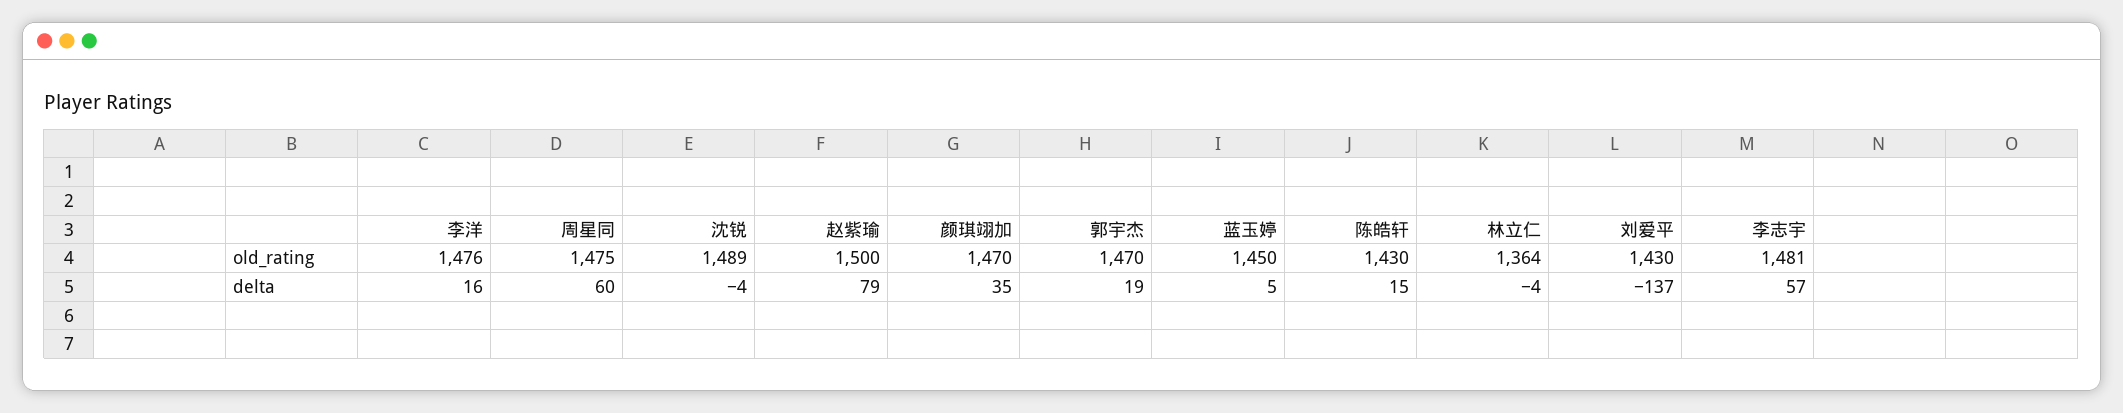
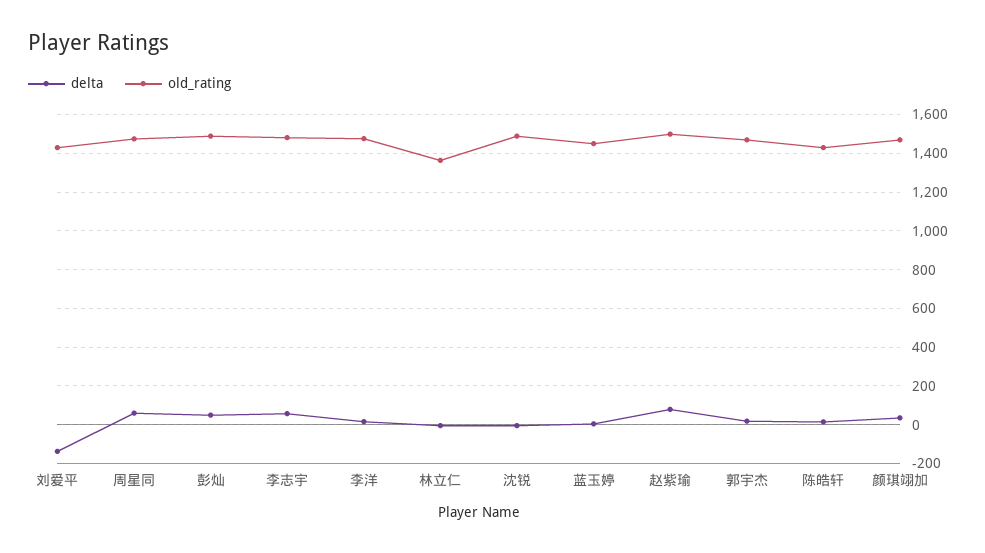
  {
    "old_rating": {
      "李洋": 1476,
      "周星同": 1475,
      "沈锐": 1489,
      "赵紫瑜": 1500,
      "颜琪翊加": 1470,
      "郭宇杰": 1470,
      "蓝玉婷": 1450,
      "陈皓轩": 1430,
      "林立仁": 1364,
      "刘爱平": 1430,
-     "李志宇": 1481
+     "李志宇": 1481,
+     "彭灿": 1500
    },
    "delta": {
      "李洋": 16,
      "周星同": 60,
      "沈锐": -4,
      "赵紫瑜": 79,
      "颜琪翊加": 35,
      "郭宇杰": 19,
      "蓝玉婷": 5,
      "陈皓轩": 15,
      "林立仁": -4,
      "刘爱平": -137,
-     "李志宇": 57
+     "李志宇": 57,
+     "彭灿": 50
    }
  }

